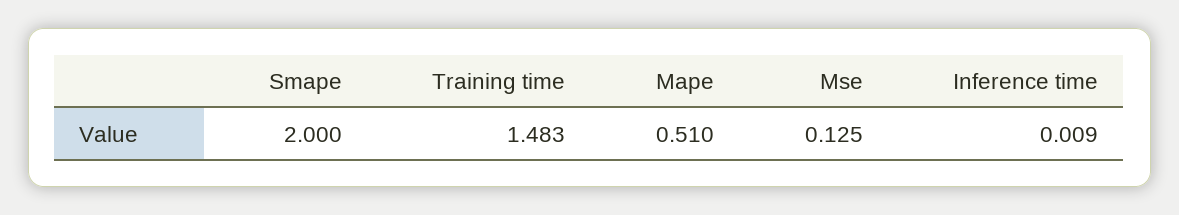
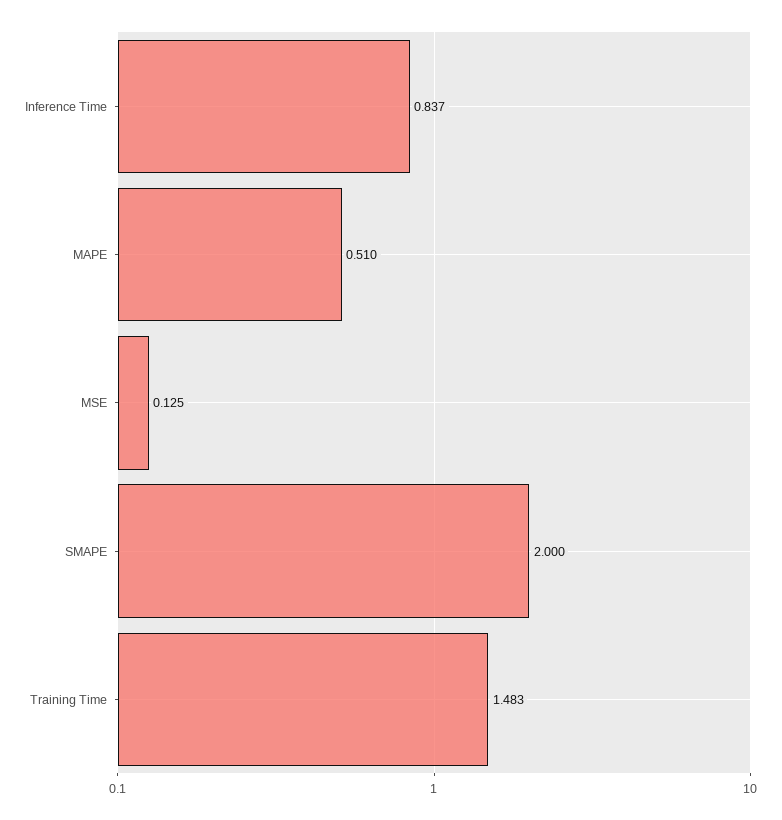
  {
    "Smape": 2,
    "Training time": 1.483,
    "Mape": 0.51,
    "Mse": 0.125,
-   "Inference time": 0.009
+   "Inference time": 0.837
  }

